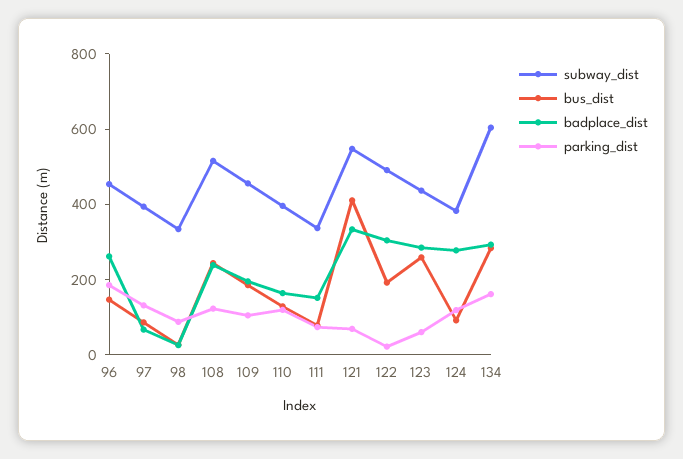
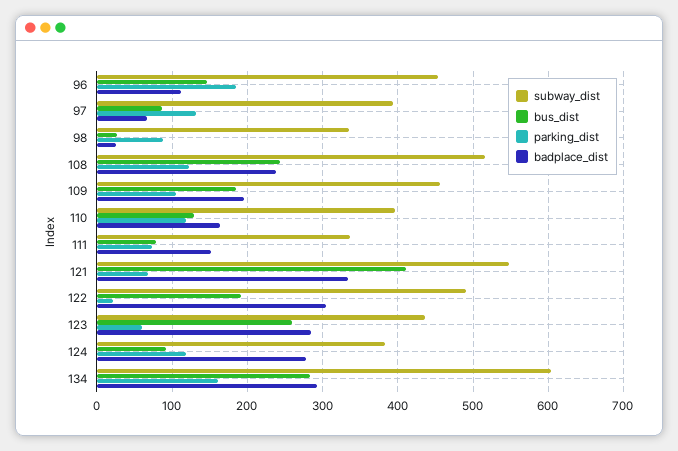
  {
    "subway_dist": {
      "96": 450,
      "97": 390,
      "98": 330,
      "108": 520,
      "109": 460,
      "110": 400,
      "111": 340,
      "121": 550,
      "122": 490,
      "123": 440,
      "124": 380,
      "134": 600
    },
    "bus_dist": {
      "96": 150,
      "97": 90,
      "98": 30,
      "108": 240,
      "109": 190,
      "110": 130,
      "111": 80,
      "121": 410,
      "122": 190,
      "123": 260,
      "124": 90,
      "134": 280
    },
    "badplace_dist": {
-     "96": 250,
+     "96": 110,
      "97": 70,
      "98": 30,
      "108": 240,
      "109": 200,
      "110": 160,
      "111": 150,
      "121": 330,
      "122": 300,
      "123": 280,
      "124": 280,
      "134": 290
    },
    "parking_dist": {
      "96": 180,
      "97": 130,
      "98": 90,
      "108": 120,
      "109": 100,
      "110": 120,
      "111": 70,
      "121": 70,
      "122": 20,
      "123": 60,
      "124": 120,
      "134": 160
    }
  }

